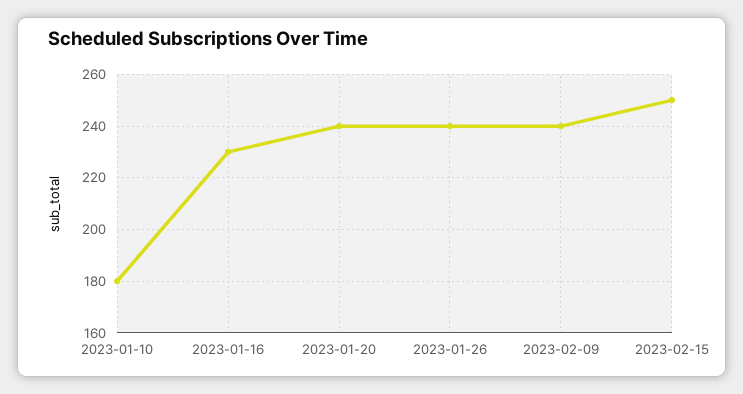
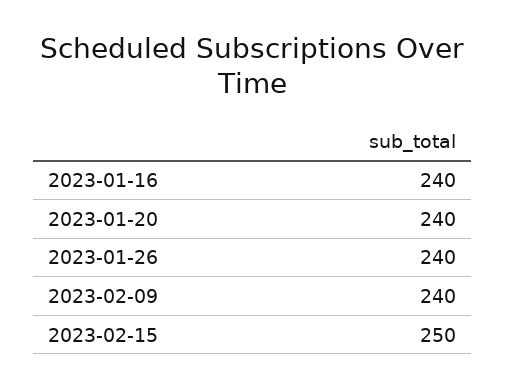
  {
-   "2023-01-10": 180,
-   "2023-01-16": 230,
+   "2023-01-16": 240,
    "2023-01-20": 240,
    "2023-01-26": 240,
    "2023-02-09": 240,
    "2023-02-15": 250
  }

